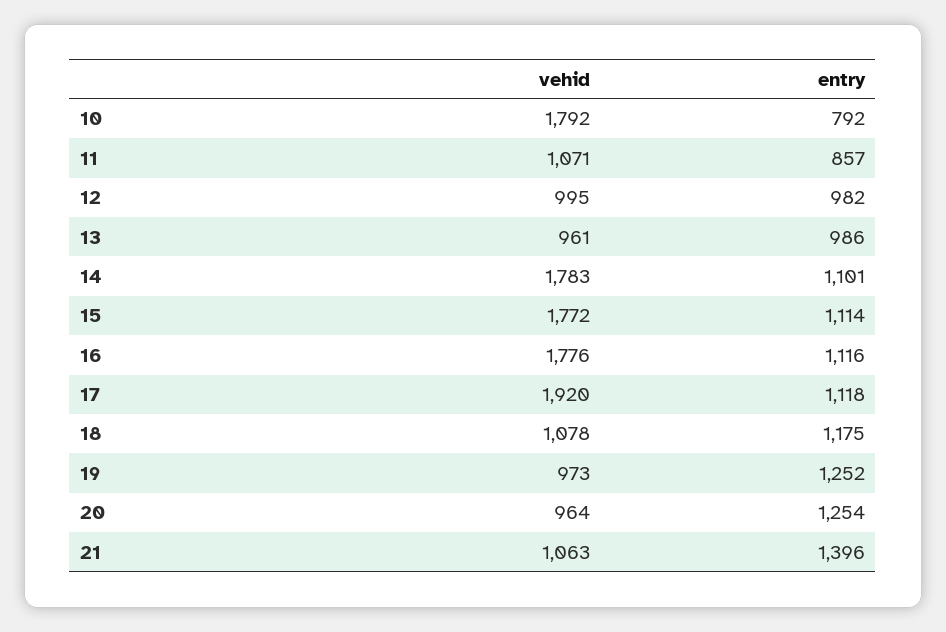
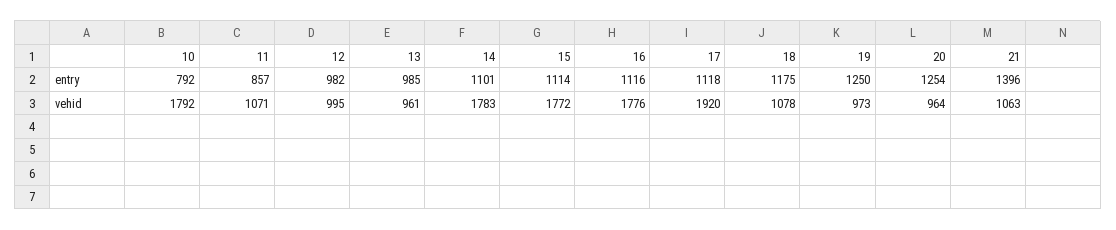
  {
    "vehid": {
      "10": 1792,
      "11": 1071,
      "12": 995,
      "13": 961,
      "14": 1783,
      "15": 1772,
      "16": 1776,
      "17": 1920,
      "18": 1078,
      "19": 973,
      "20": 964,
      "21": 1063
    },
    "entry": {
      "10": 792,
      "11": 857,
      "12": 982,
-     "13": 986,
+     "13": 985,
      "14": 1101,
      "15": 1114,
      "16": 1116,
      "17": 1118,
      "18": 1175,
-     "19": 1252,
+     "19": 1250,
      "20": 1254,
      "21": 1396
    }
  }

